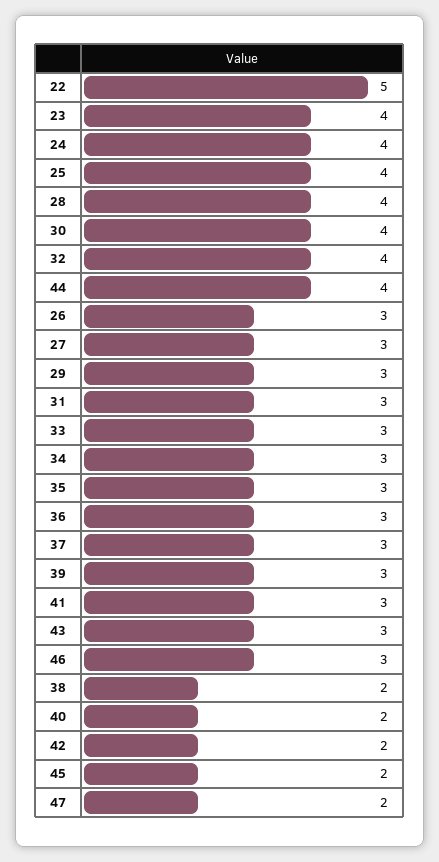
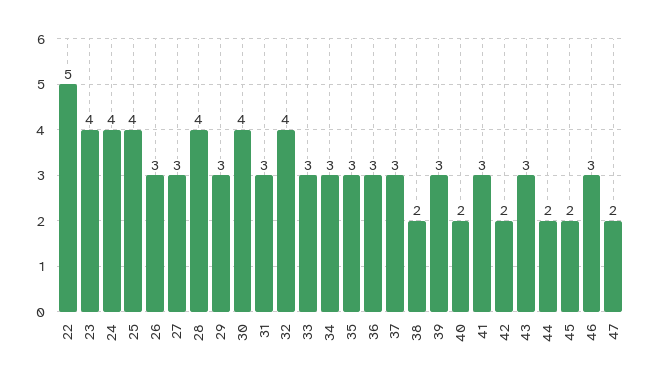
  {
    "22": 5,
    "23": 4,
    "24": 4,
    "25": 4,
    "28": 4,
    "30": 4,
    "32": 4,
-   "44": 4,
+   "44": 2,
    "26": 3,
    "27": 3,
    "29": 3,
    "31": 3,
    "33": 3,
    "34": 3,
    "35": 3,
    "36": 3,
    "37": 3,
    "39": 3,
    "41": 3,
    "43": 3,
    "46": 3,
    "38": 2,
    "40": 2,
    "42": 2,
    "45": 2,
    "47": 2
  }

